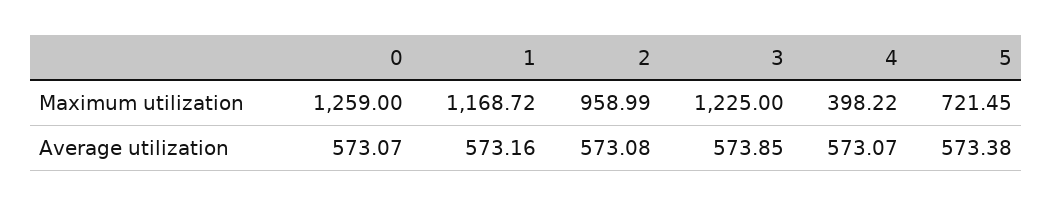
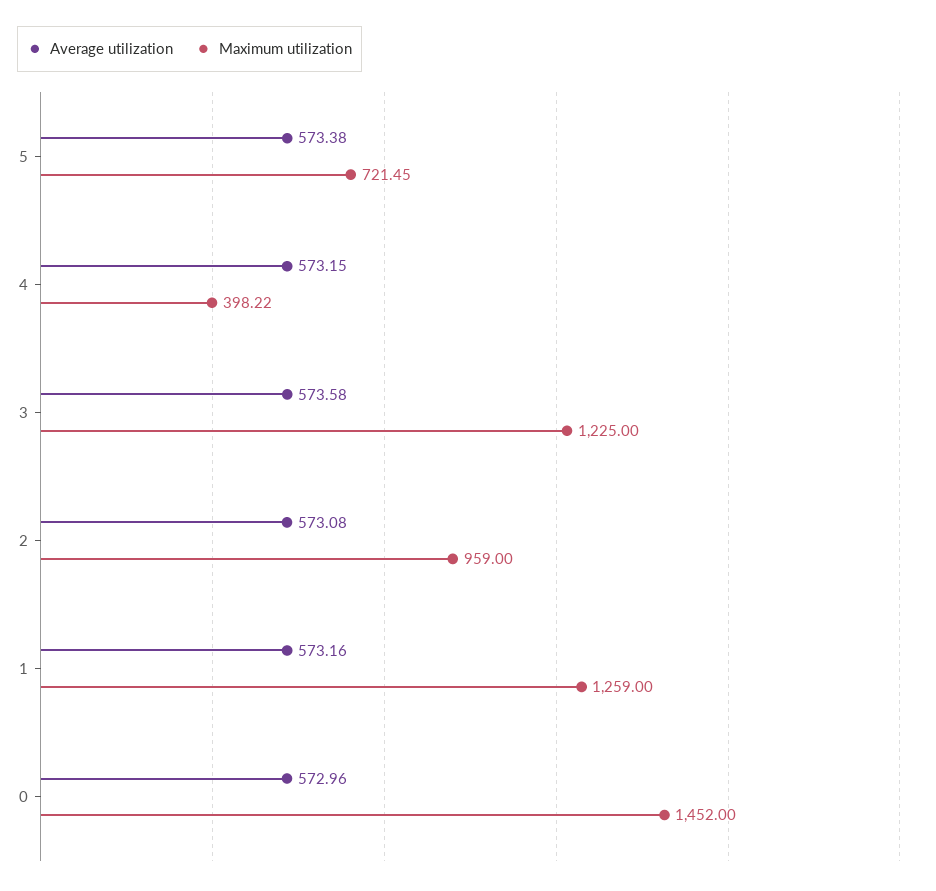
  {
    "Maximum utilization": {
-     "0": 1259,
+     "0": 1452,
-     "1": 1168.72,
+     "1": 1259,
-     "2": 958.99,
+     "2": 959,
      "3": 1225,
      "4": 398.22,
      "5": 721.45
    },
    "Average utilization": {
-     "0": 573.07,
+     "0": 572.96,
      "1": 573.16,
      "2": 573.08,
-     "3": 573.85,
+     "3": 573.58,
-     "4": 573.07,
+     "4": 573.15,
      "5": 573.38
    }
  }

